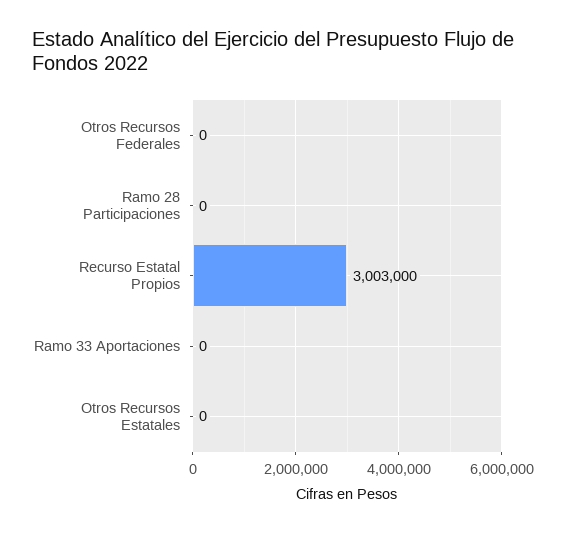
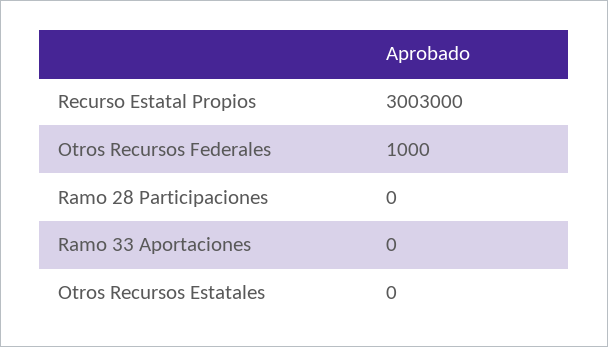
  {
-   "Otros Recursos Federales": 0,
+   "Otros Recursos Federales": 1000,
    "Ramo 28 Participaciones": 0,
    "Recurso Estatal Propios": 3003000,
    "Ramo 33 Aportaciones": 0,
    "Otros Recursos Estatales": 0
  }

